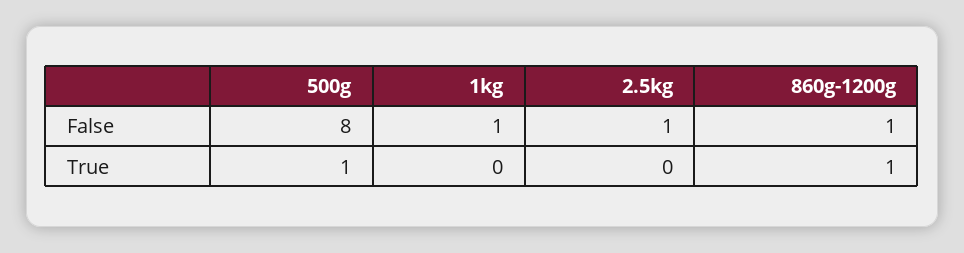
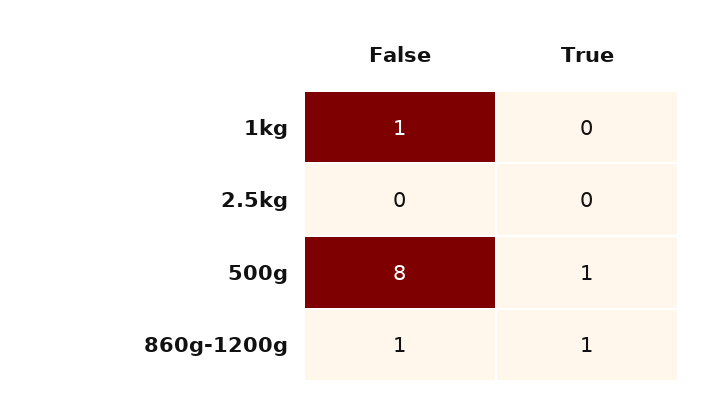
  {
    "500g": {
      "False": 8,
      "True": 1
    },
    "1kg": {
      "False": 1,
      "True": 0
    },
    "2.5kg": {
-     "False": 1,
+     "False": 0,
      "True": 0
    },
    "860g-1200g": {
      "False": 1,
      "True": 1
    }
  }

